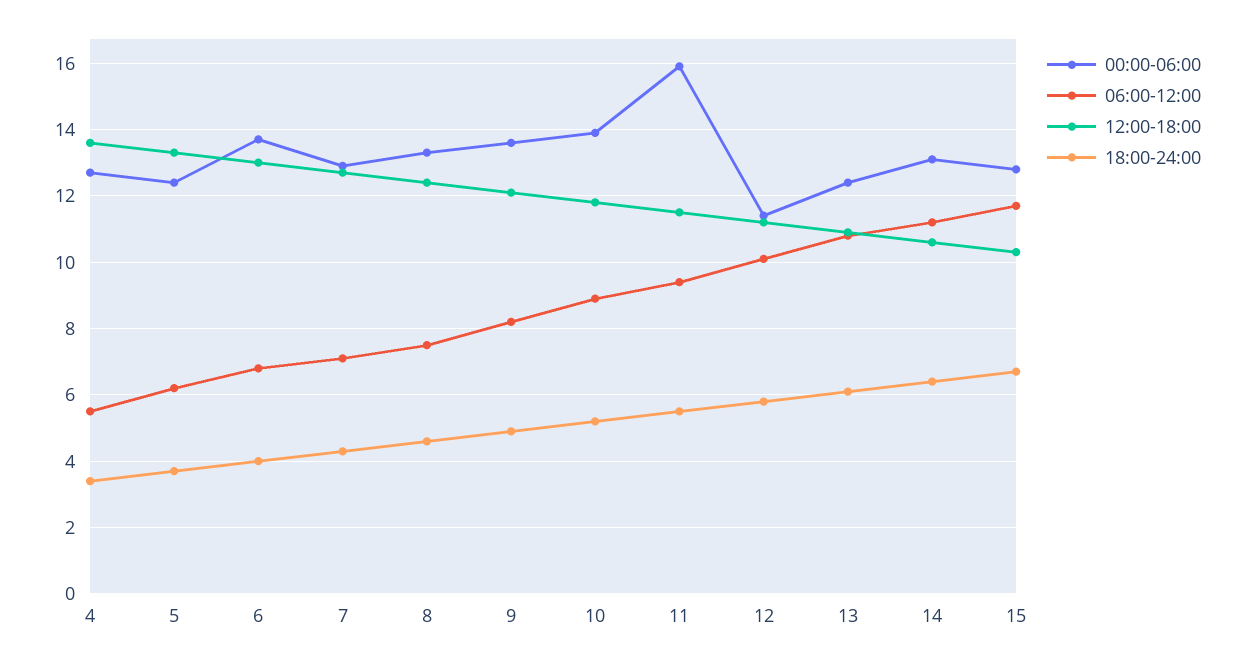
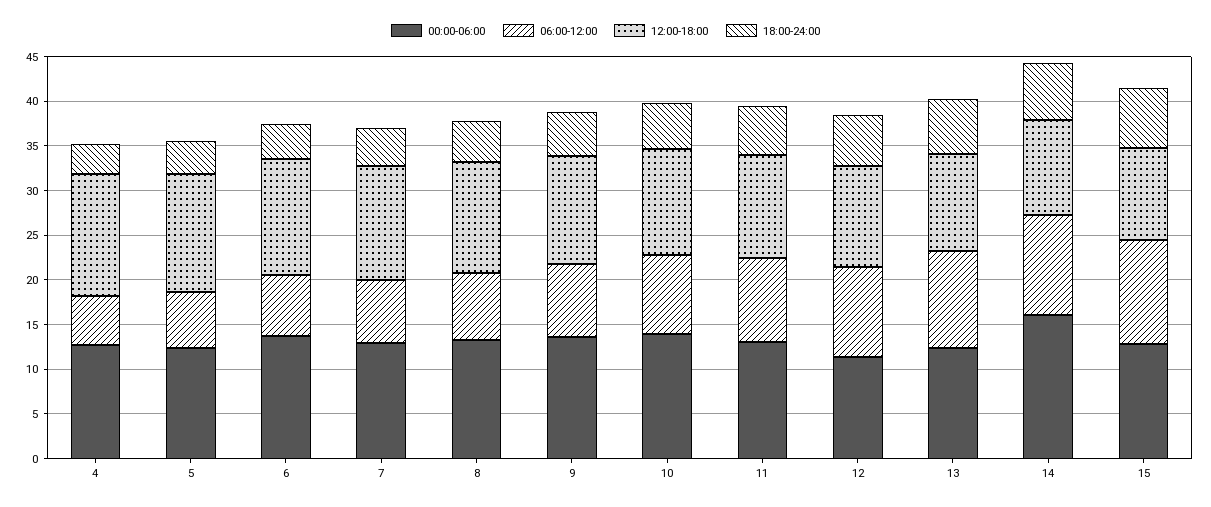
  {
    "00:00-06:00": {
      "4": 12.5,
      "5": 12.5,
      "6": 13.5,
      "7": 13,
      "8": 13.5,
      "9": 13.5,
      "10": 14,
-     "11": 16,
+     "11": 13,
      "12": 11.5,
      "13": 12.5,
-     "14": 13,
+     "14": 16,
      "15": 13
    },
    "06:00-12:00": {
      "4": 5.5,
      "5": 6,
      "6": 7,
      "7": 7,
      "8": 7.5,
      "9": 8,
      "10": 9,
      "11": 9.5,
      "12": 10,
      "13": 11,
      "14": 11,
      "15": 11.5
    },
    "12:00-18:00": {
      "4": 13.5,
      "5": 13.5,
      "6": 13,
      "7": 12.5,
      "8": 12.5,
      "9": 12,
      "10": 12,
      "11": 11.5,
      "12": 11,
      "13": 11,
      "14": 10.5,
      "15": 10.5
    },
    "18:00-24:00": {
      "4": 3.5,
      "5": 3.5,
      "6": 4,
      "7": 4.5,
      "8": 4.5,
      "9": 5,
      "10": 5,
      "11": 5.5,
      "12": 6,
      "13": 6,
      "14": 6.5,
      "15": 6.5
    }
  }

